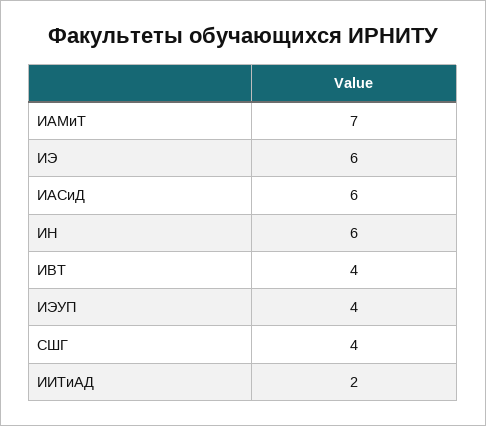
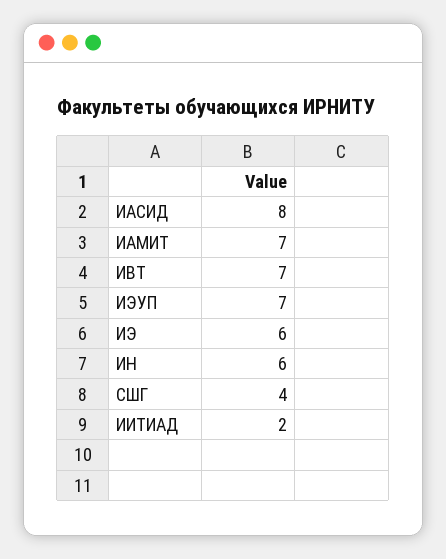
  {
    "ИАМиТ": 7,
    "ИЭ": 6,
-   "ИАСиД": 6,
+   "ИАСиД": 8,
    "ИН": 6,
-   "ИВТ": 4,
+   "ИВТ": 7,
-   "ИЭУП": 4,
+   "ИЭУП": 7,
    "СШГ": 4,
    "ИИТиАД": 2
  }

